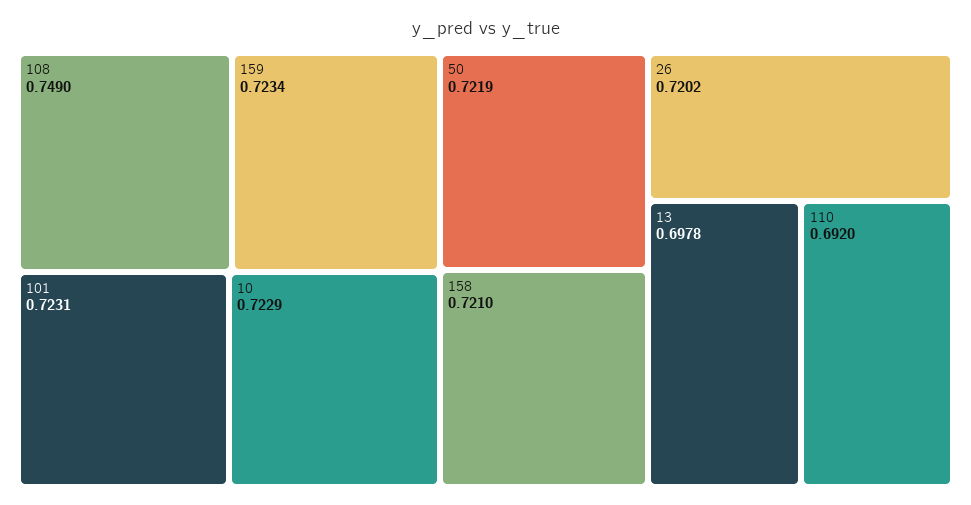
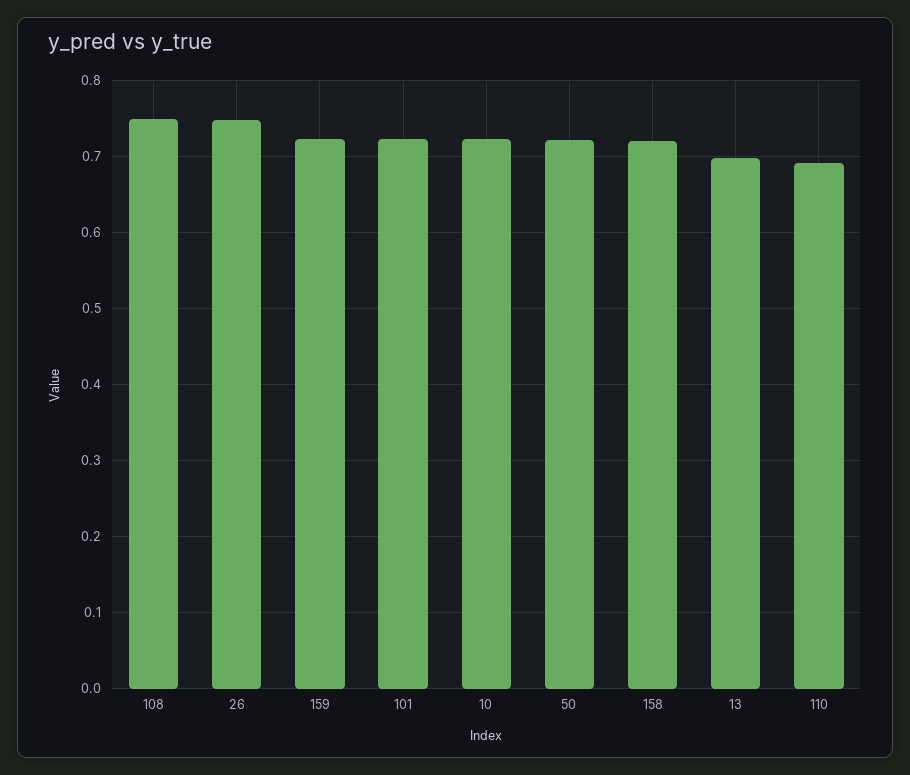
  {
    "108": 0.749,
    "159": 0.7234,
    "101": 0.7231,
    "10": 0.7229,
    "50": 0.7219,
    "158": 0.721,
-   "26": 0.7202,
+   "26": 0.75,
    "13": 0.6978,
    "110": 0.692
  }

